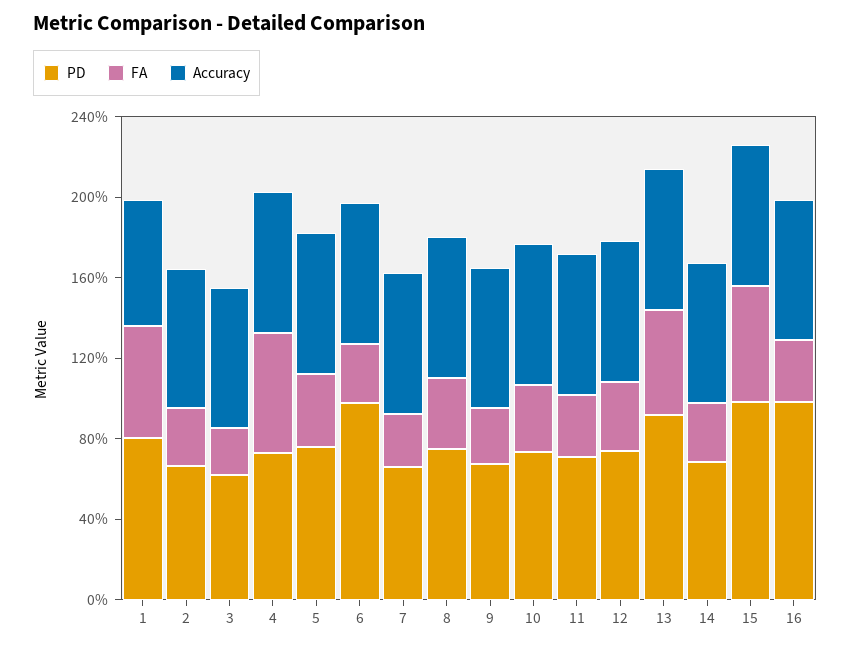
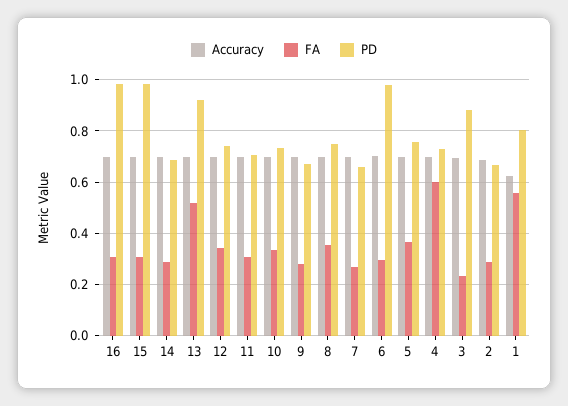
  {
    "PD": {
      "1": 0.8,
      "2": 0.675,
-     "3": 0.6,
+     "3": 0.875,
      "4": 0.725,
      "5": 0.75,
      "6": 0.975,
      "7": 0.65,
      "8": 0.75,
      "9": 0.675,
      "10": 0.725,
      "11": 0.7,
      "12": 0.75,
      "13": 0.925,
      "14": 0.675,
      "15": 0.975,
      "16": 0.975
    },
    "FA": {
      "1": 0.55,
      "2": 0.3,
      "3": 0.225,
      "4": 0.6,
      "5": 0.375,
      "6": 0.3,
      "7": 0.275,
      "8": 0.35,
      "9": 0.275,
      "10": 0.325,
      "11": 0.3,
      "12": 0.35,
      "13": 0.525,
      "14": 0.3,
-     "15": 0.6,
+     "15": 0.3,
      "16": 0.3
    },
    "Accuracy": {
      "1": 0.625,
      "2": 0.7,
      "3": 0.7,
      "4": 0.7,
      "5": 0.7,
      "6": 0.7,
      "7": 0.7,
      "8": 0.7,
      "9": 0.7,
      "10": 0.7,
      "11": 0.7,
      "12": 0.7,
      "13": 0.7,
      "14": 0.7,
      "15": 0.7,
      "16": 0.7
    }
  }

